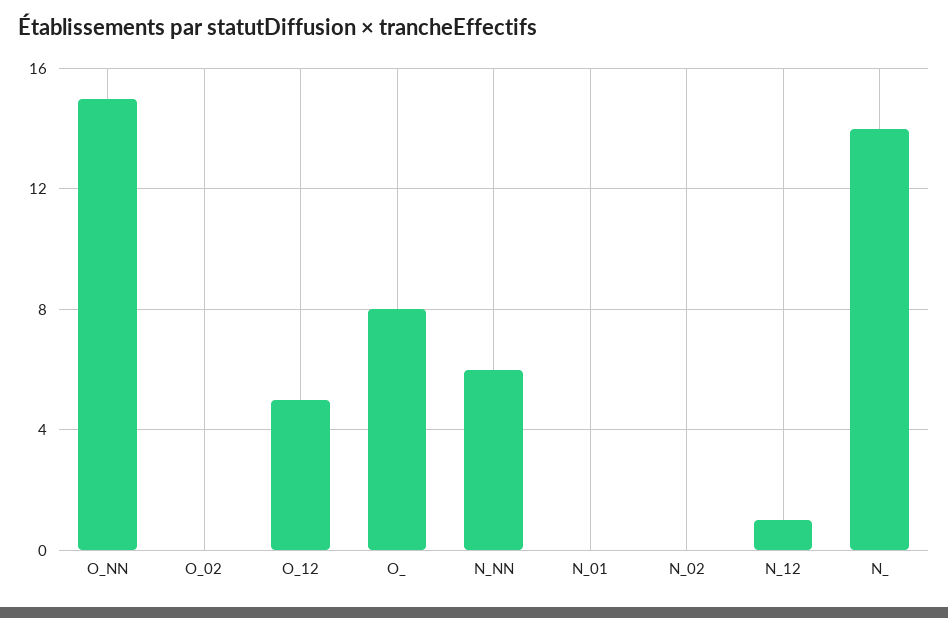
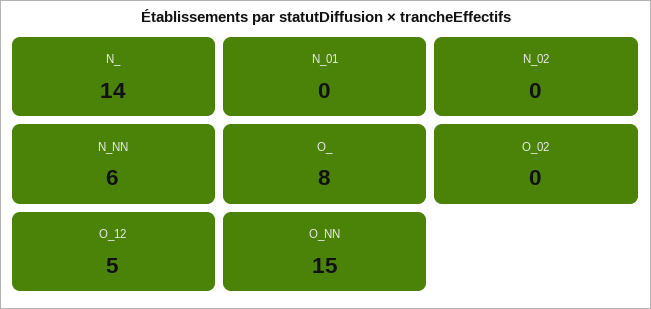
  {
    "O_NN": 15,
    "O_02": 0,
    "O_12": 5,
    "O_": 8,
    "N_NN": 6,
    "N_01": 0,
    "N_02": 0,
-   "N_12": 1,
    "N_": 14
  }

